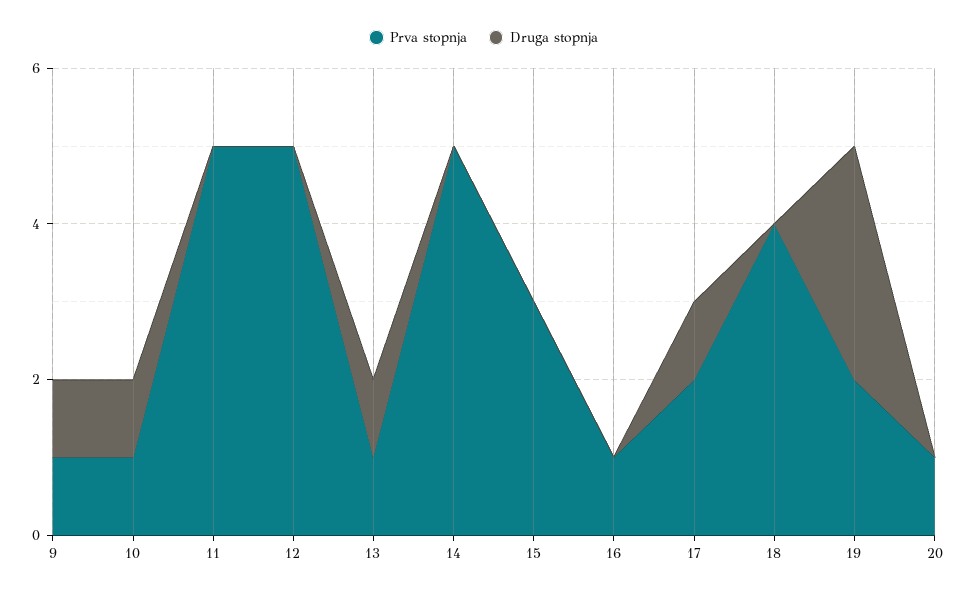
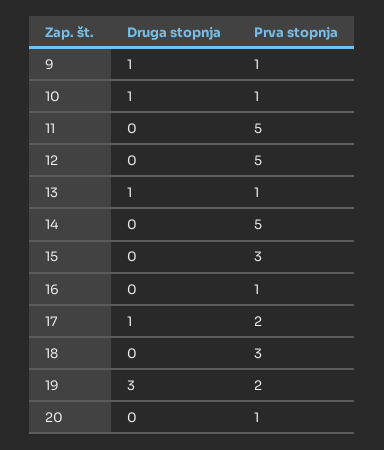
  {
    "Prva stopnja": {
      "9": 1,
      "10": 1,
      "11": 5,
      "12": 5,
      "13": 1,
      "14": 5,
      "15": 3,
      "16": 1,
      "17": 2,
-     "18": 4,
+     "18": 3,
      "19": 2,
      "20": 1
    },
    "Druga stopnja": {
      "9": 1,
      "10": 1,
      "11": 0,
      "12": 0,
      "13": 1,
      "14": 0,
      "15": 0,
      "16": 0,
      "17": 1,
      "18": 0,
      "19": 3,
      "20": 0
    }
  }

